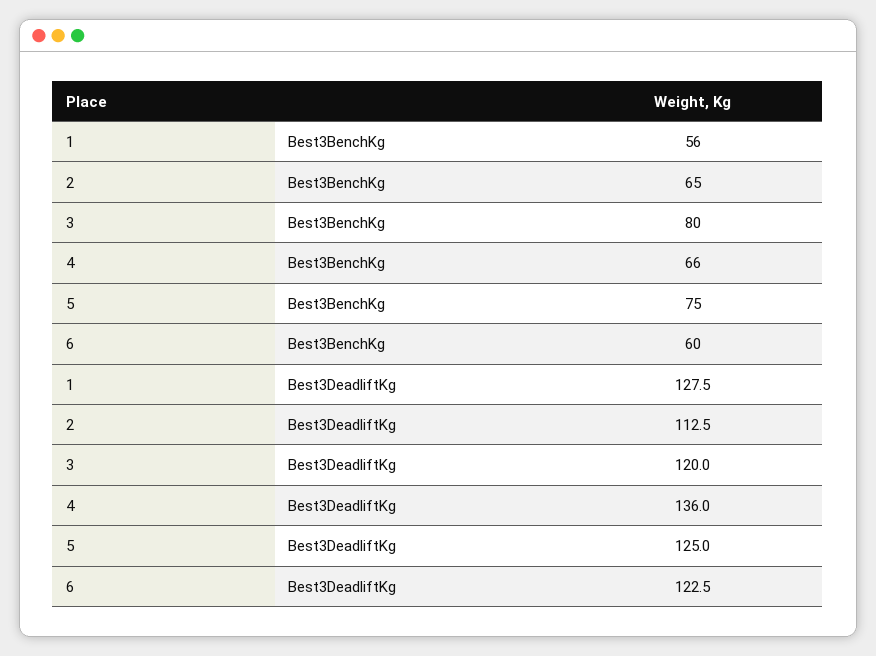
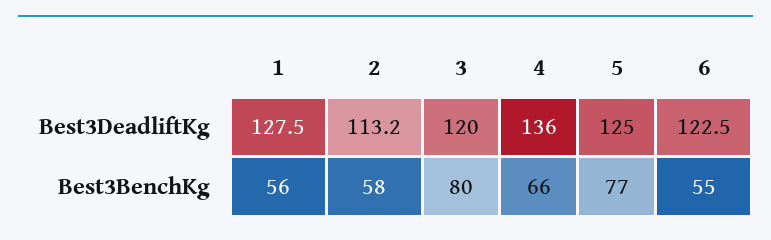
  {
    "1": {
      "Best3BenchKg": 56,
      "Best3DeadliftKg": 127.5
    },
    "2": {
-     "Best3BenchKg": 65,
+     "Best3BenchKg": 58,
-     "Best3DeadliftKg": 112.5
+     "Best3DeadliftKg": 113.2
    },
    "3": {
      "Best3BenchKg": 80,
      "Best3DeadliftKg": 120
    },
    "4": {
      "Best3BenchKg": 66,
      "Best3DeadliftKg": 136
    },
    "5": {
-     "Best3BenchKg": 75,
+     "Best3BenchKg": 77,
      "Best3DeadliftKg": 125
    },
    "6": {
-     "Best3BenchKg": 60,
+     "Best3BenchKg": 55,
      "Best3DeadliftKg": 122.5
    }
  }

